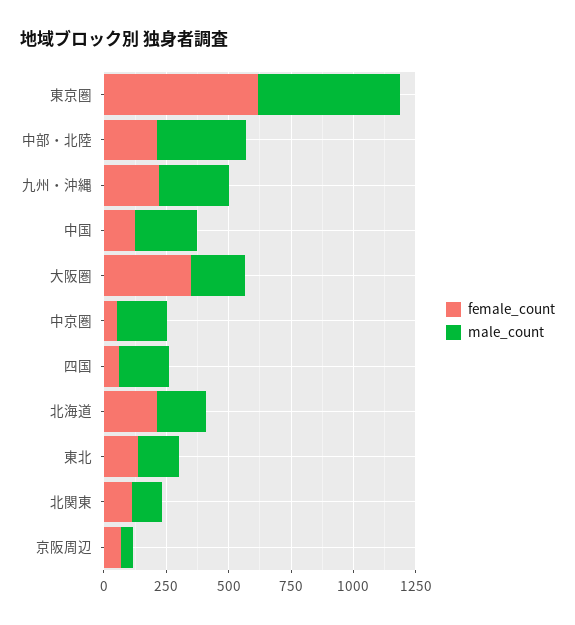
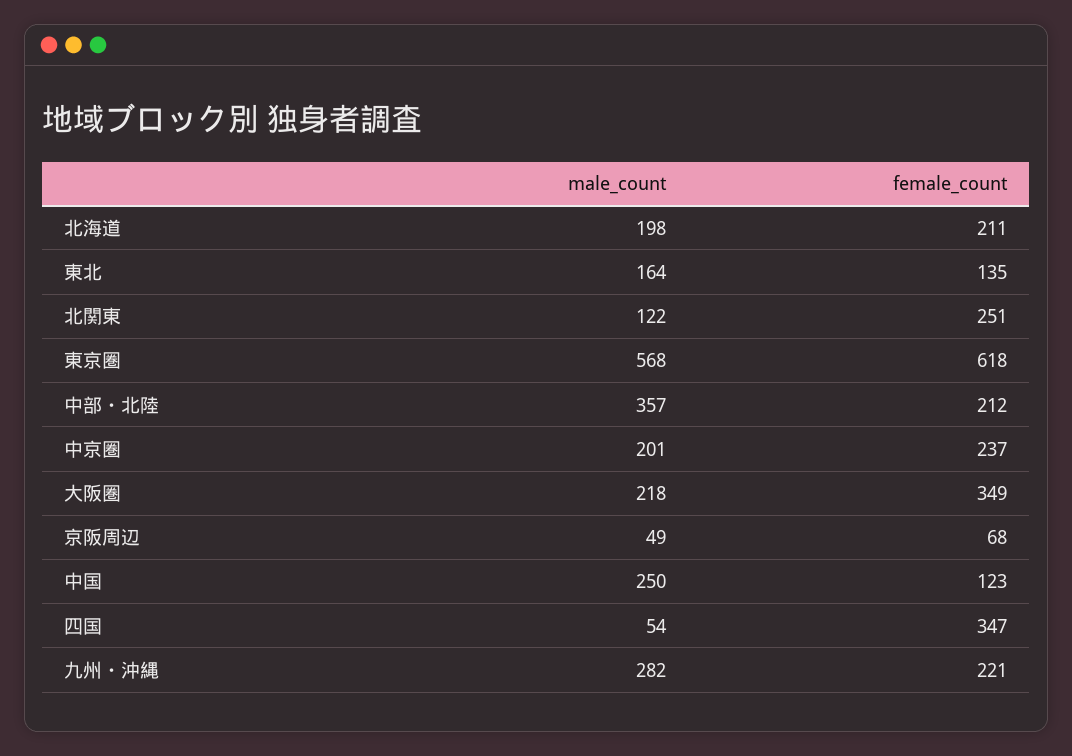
  {
    "female_count": {
      "東京圏": 618,
      "中部・北陸": 212,
      "九州・沖縄": 221,
      "中国": 123,
      "大阪圏": 349,
-     "中京圏": 50,
+     "中京圏": 237,
-     "四国": 50,
+     "四国": 347,
      "北海道": 211,
      "東北": 135,
-     "北関東": 100,
+     "北関東": 251,
      "京阪周辺": 68
    },
    "male_count": {
      "東京圏": 568,
      "中部・北陸": 357,
      "九州・沖縄": 282,
      "中国": 250,
      "大阪圏": 218,
      "中京圏": 201,
-     "四国": 200,
+     "四国": 54,
      "北海道": 198,
      "東北": 164,
      "北関東": 122,
      "京阪周辺": 49
    }
  }

